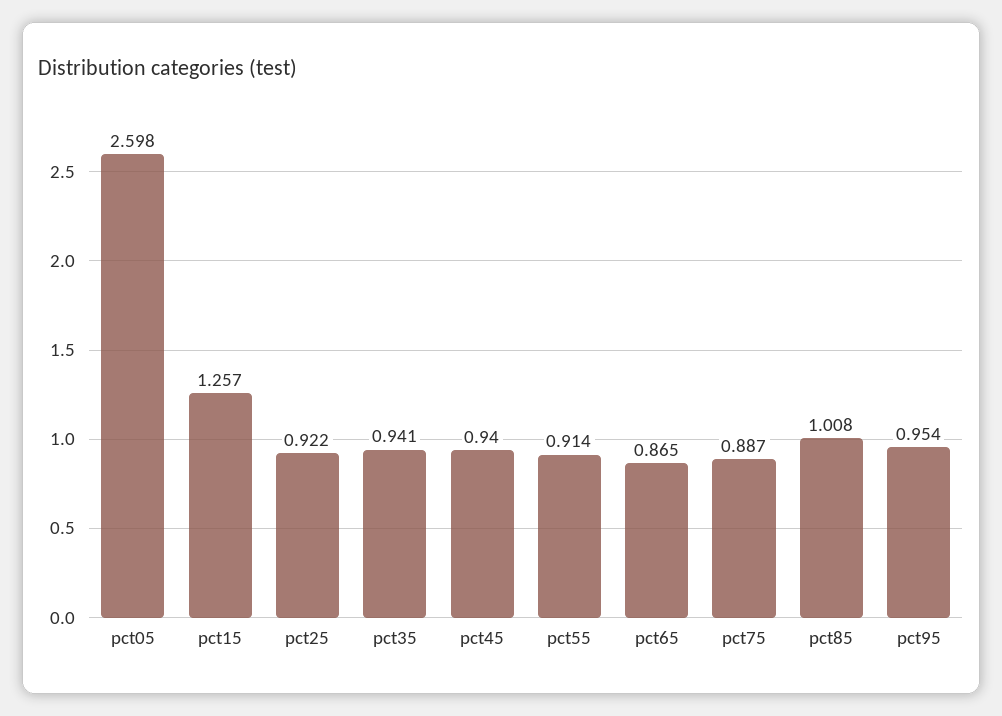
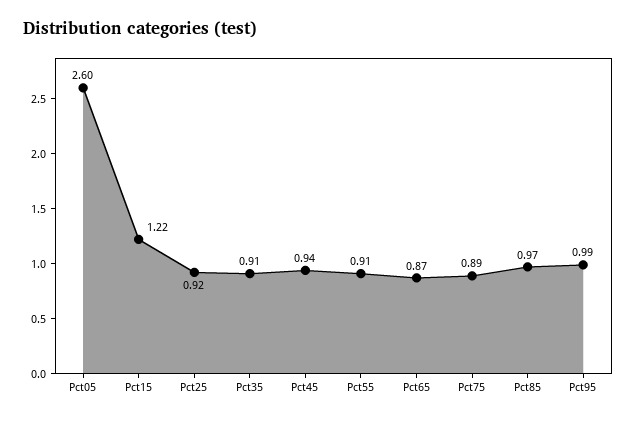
  {
    "pct05": 2.598,
-   "pct15": 1.257,
+   "pct15": 1.22,
    "pct25": 0.922,
-   "pct35": 0.941,
+   "pct35": 0.91,
    "pct45": 0.94,
    "pct55": 0.914,
    "pct65": 0.865,
    "pct75": 0.887,
-   "pct85": 1.008,
+   "pct85": 0.97,
-   "pct95": 0.954
+   "pct95": 0.99
  }

